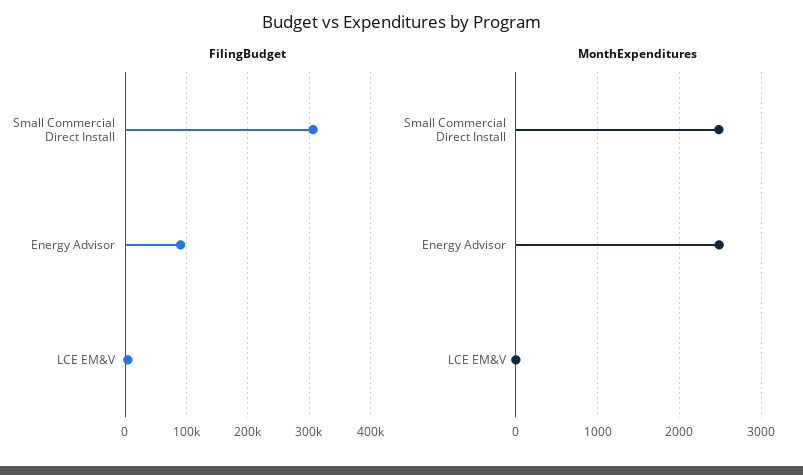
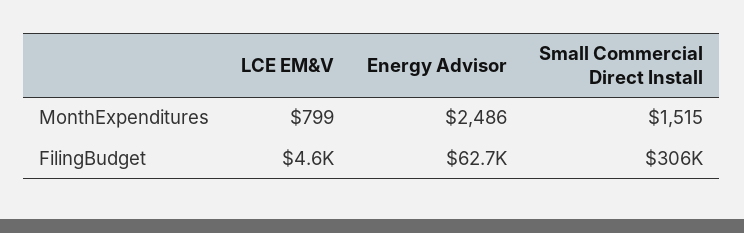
  {
    "FilingBudget": {
      "Small Commercial Direct Install": 306000,
-     "Energy Advisor": 90000,
+     "Energy Advisor": 62700,
      "LCE EM&V": 4600
    },
    "MonthExpenditures": {
-     "Small Commercial Direct Install": 2500,
+     "Small Commercial Direct Install": 1515,
      "Energy Advisor": 2486,
-     "LCE EM&V": 0
+     "LCE EM&V": 799
    }
  }

